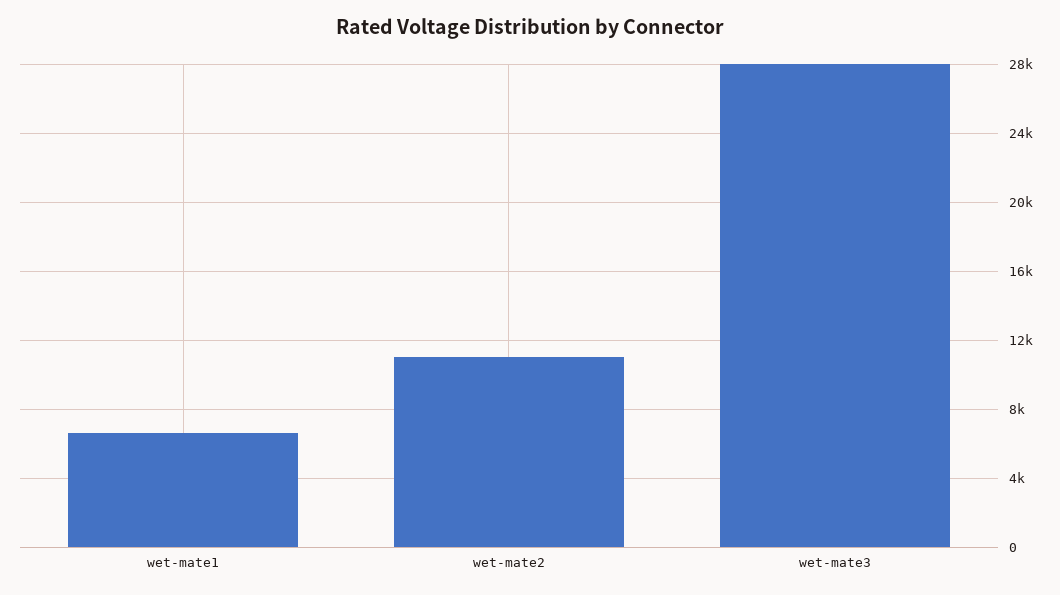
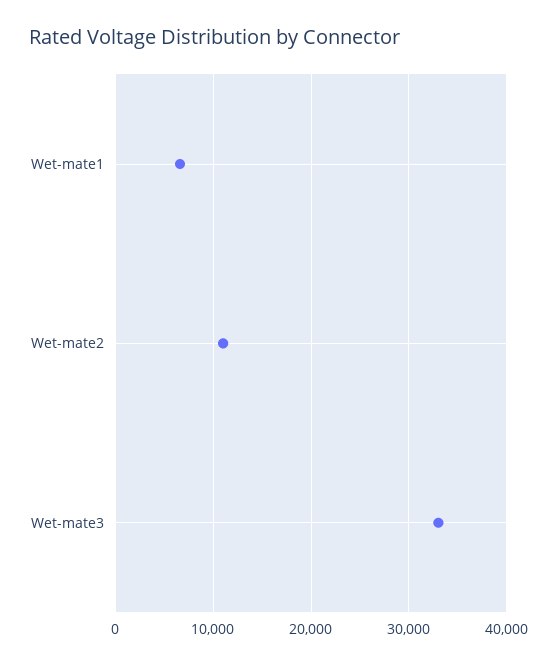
  {
    "wet-mate1": 6500,
    "wet-mate2": 11000,
-   "wet-mate3": 28000
+   "wet-mate3": 33000
  }

